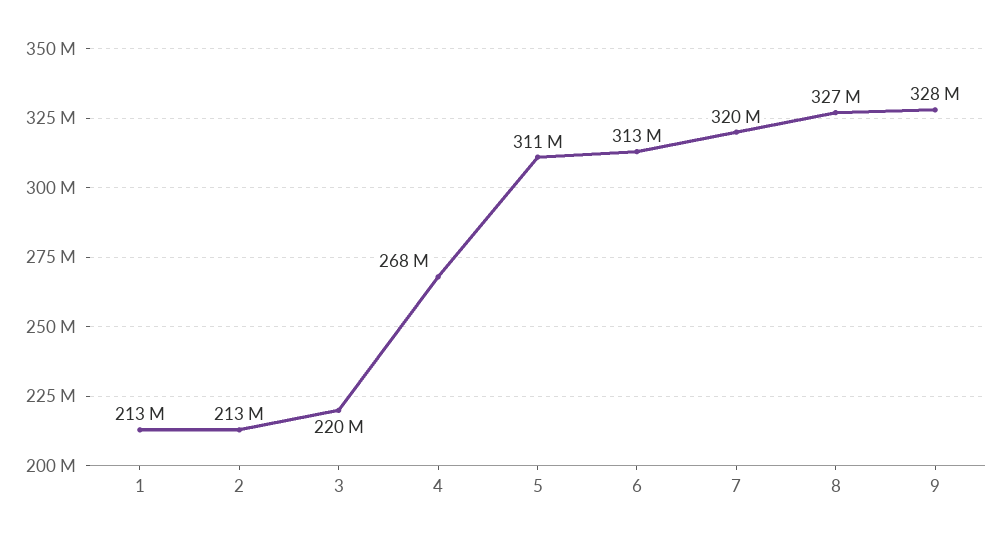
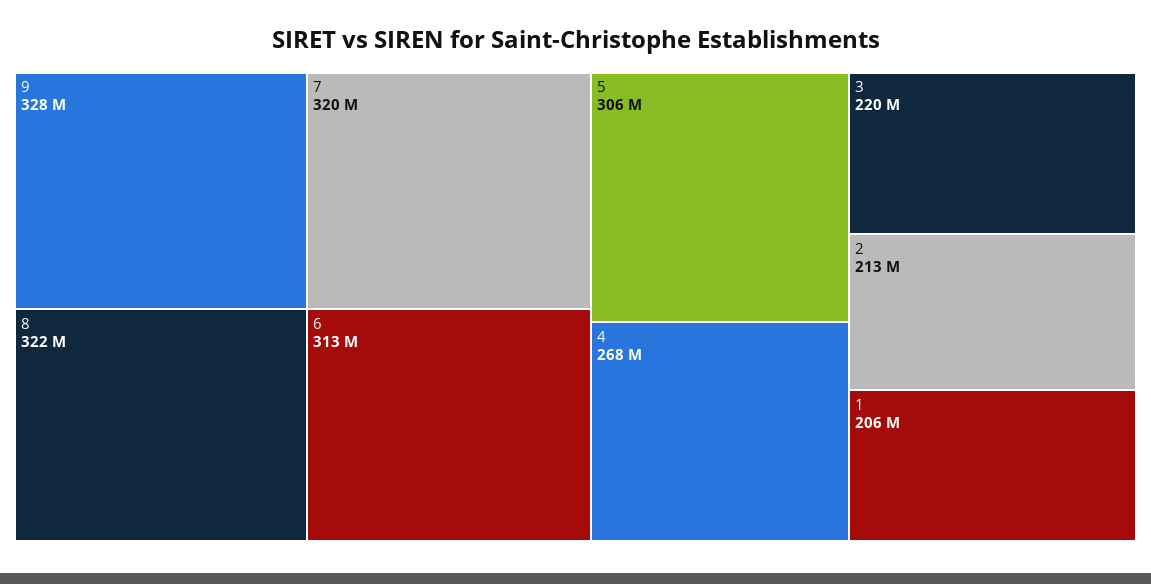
  {
-   "1": 213000000,
+   "1": 206000000,
    "2": 213000000,
    "3": 220000000,
    "4": 268000000,
-   "5": 311000000,
+   "5": 306000000,
    "6": 313000000,
    "7": 320000000,
-   "8": 327000000,
+   "8": 322000000,
    "9": 328000000
  }

